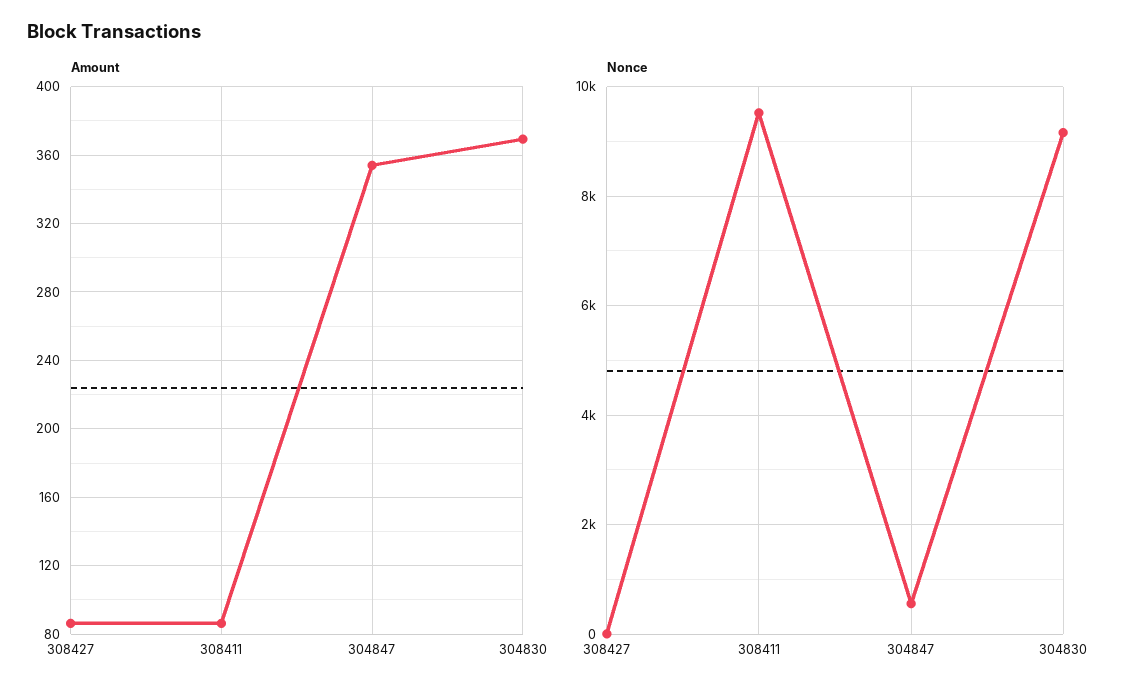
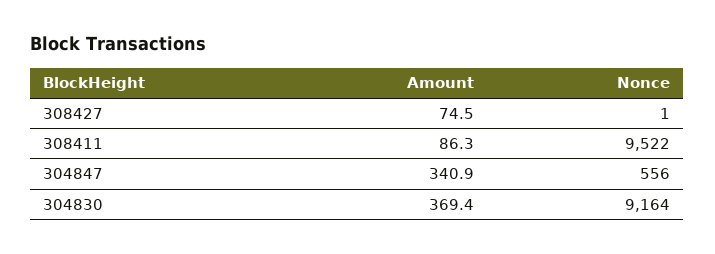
  {
    "Amount": {
-     "308427": 85,
+     "308427": 74.5,
      "308411": 86.3,
-     "304847": 355,
+     "304847": 340.9,
      "304830": 369.4
    },
    "Nonce": {
      "308427": 1,
      "308411": 9522,
      "304847": 556,
      "304830": 9164
    }
  }

